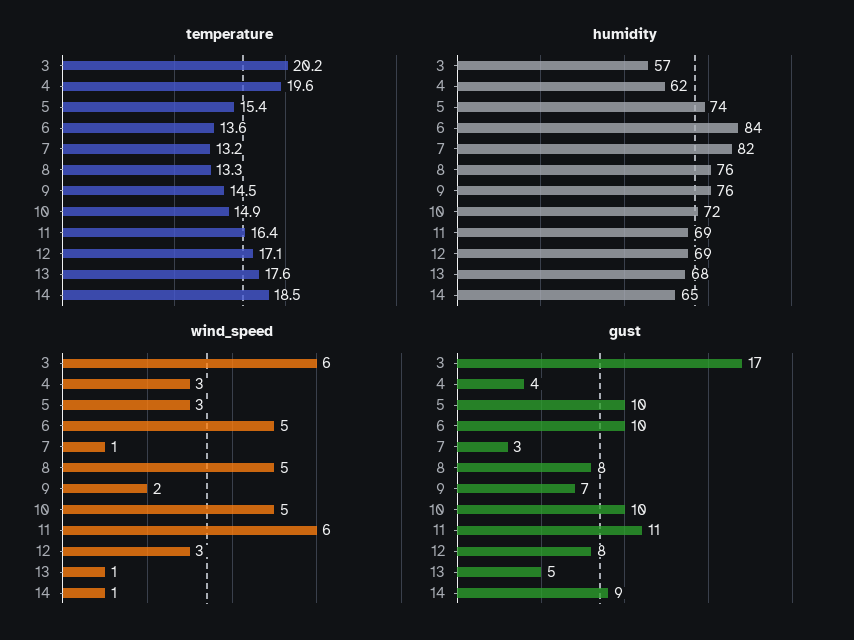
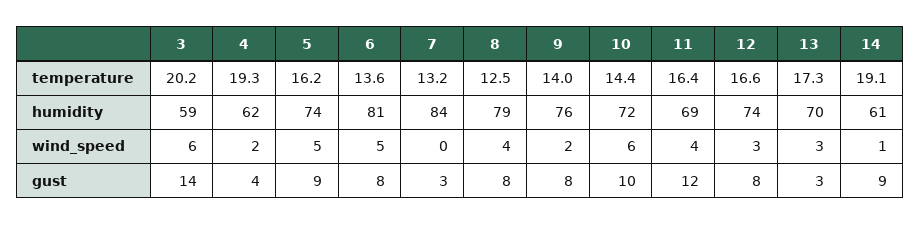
  {
    "temperature": {
      "3": 20.2,
-     "4": 19.6,
+     "4": 19.3,
-     "5": 15.4,
+     "5": 16.2,
      "6": 13.6,
      "7": 13.2,
-     "8": 13.3,
+     "8": 12.5,
-     "9": 14.5,
+     "9": 14,
-     "10": 14.9,
+     "10": 14.4,
      "11": 16.4,
-     "12": 17.1,
+     "12": 16.6,
-     "13": 17.6,
+     "13": 17.3,
-     "14": 18.5
+     "14": 19.1
    },
    "humidity": {
-     "3": 57,
+     "3": 59,
      "4": 62,
      "5": 74,
-     "6": 84,
+     "6": 81,
-     "7": 82,
+     "7": 84,
-     "8": 76,
+     "8": 79,
      "9": 76,
      "10": 72,
      "11": 69,
-     "12": 69,
+     "12": 74,
-     "13": 68,
+     "13": 70,
-     "14": 65
+     "14": 61
    },
    "wind_speed": {
      "3": 6,
-     "4": 3,
+     "4": 2,
-     "5": 3,
+     "5": 5,
      "6": 5,
-     "7": 1,
+     "7": 0,
-     "8": 5,
+     "8": 4,
      "9": 2,
-     "10": 5,
+     "10": 6,
-     "11": 6,
+     "11": 4,
      "12": 3,
-     "13": 1,
+     "13": 3,
      "14": 1
    },
    "gust": {
-     "3": 17,
+     "3": 14,
      "4": 4,
-     "5": 10,
+     "5": 9,
-     "6": 10,
+     "6": 8,
      "7": 3,
      "8": 8,
-     "9": 7,
+     "9": 8,
      "10": 10,
-     "11": 11,
+     "11": 12,
      "12": 8,
-     "13": 5,
+     "13": 3,
      "14": 9
    }
  }

